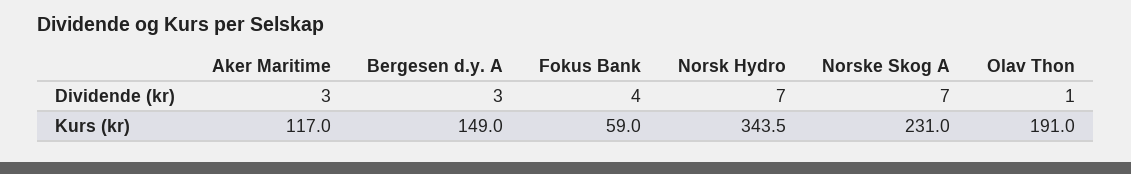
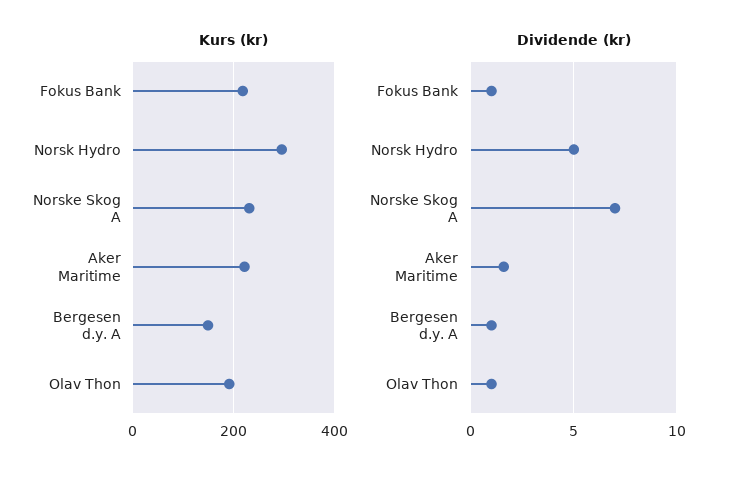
  {
    "Dividende (kr)": {
-     "Aker Maritime": 3,
+     "Aker Maritime": 1.5,
-     "Bergesen d.y. A": 3,
+     "Bergesen d.y. A": 1,
-     "Fokus Bank": 4,
+     "Fokus Bank": 1,
-     "Norsk Hydro": 7,
+     "Norsk Hydro": 5,
      "Norske Skog A": 7,
      "Olav Thon": 1
    },
    "Kurs (kr)": {
-     "Aker Maritime": 117,
+     "Aker Maritime": 220,
      "Bergesen d.y. A": 149,
-     "Fokus Bank": 59,
+     "Fokus Bank": 220,
-     "Norsk Hydro": 343.5,
+     "Norsk Hydro": 300,
      "Norske Skog A": 231,
      "Olav Thon": 191
    }
  }

